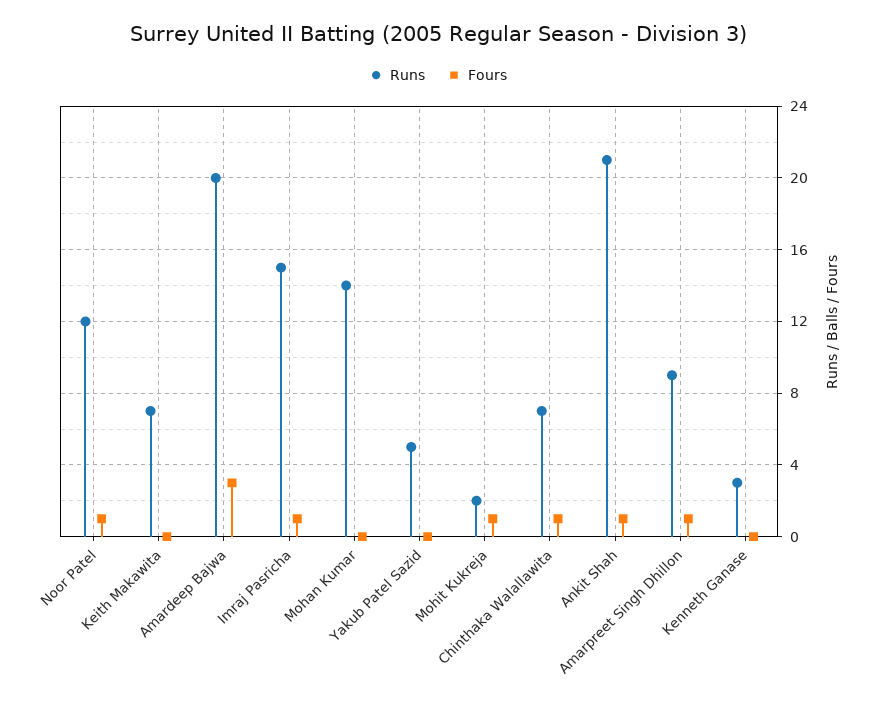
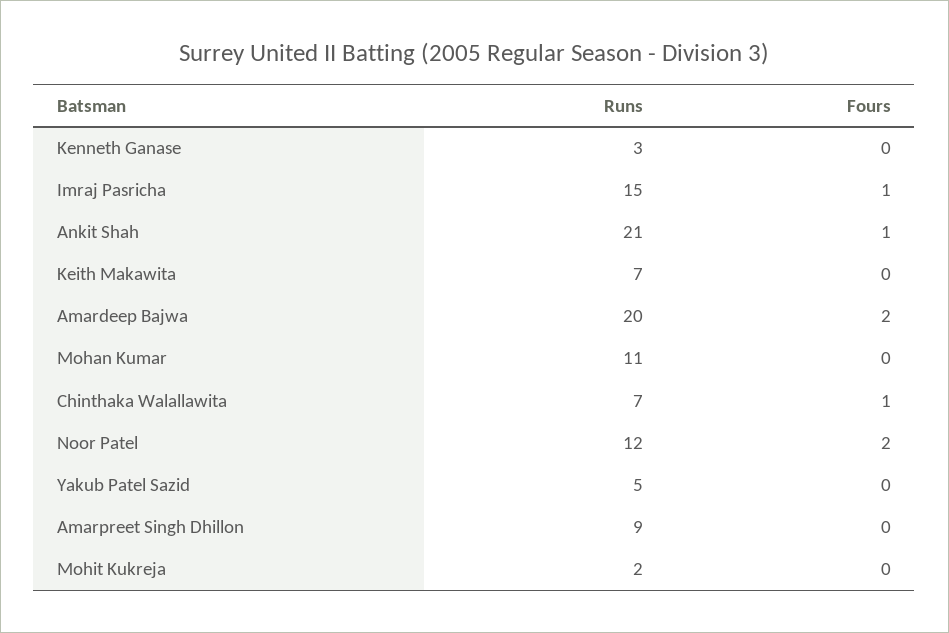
  {
    "Runs": {
      "Noor Patel": 12,
      "Keith Makawita": 7,
      "Amardeep Bajwa": 20,
      "Imraj Pasricha": 15,
-     "Mohan Kumar": 14,
+     "Mohan Kumar": 11,
      "Yakub Patel Sazid": 5,
      "Mohit Kukreja": 2,
      "Chinthaka Walallawita": 7,
      "Ankit Shah": 21,
      "Amarpreet Singh Dhillon": 9,
      "Kenneth Ganase": 3
    },
    "Fours": {
-     "Noor Patel": 1,
+     "Noor Patel": 2,
      "Keith Makawita": 0,
-     "Amardeep Bajwa": 3,
+     "Amardeep Bajwa": 2,
      "Imraj Pasricha": 1,
      "Mohan Kumar": 0,
      "Yakub Patel Sazid": 0,
-     "Mohit Kukreja": 1,
+     "Mohit Kukreja": 0,
      "Chinthaka Walallawita": 1,
      "Ankit Shah": 1,
-     "Amarpreet Singh Dhillon": 1,
+     "Amarpreet Singh Dhillon": 0,
      "Kenneth Ganase": 0
    }
  }

